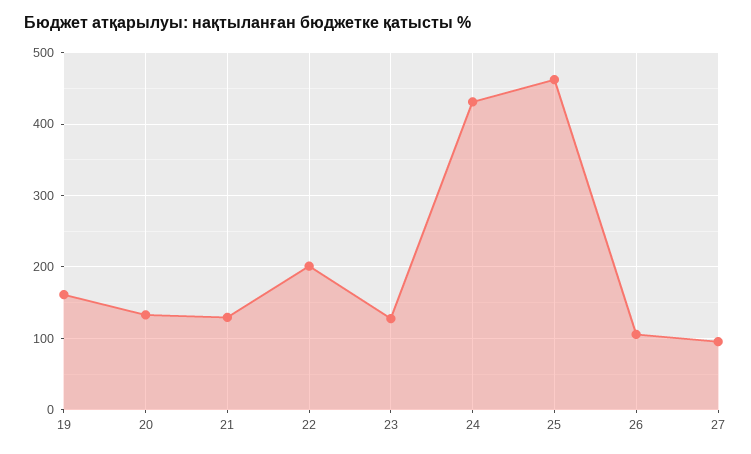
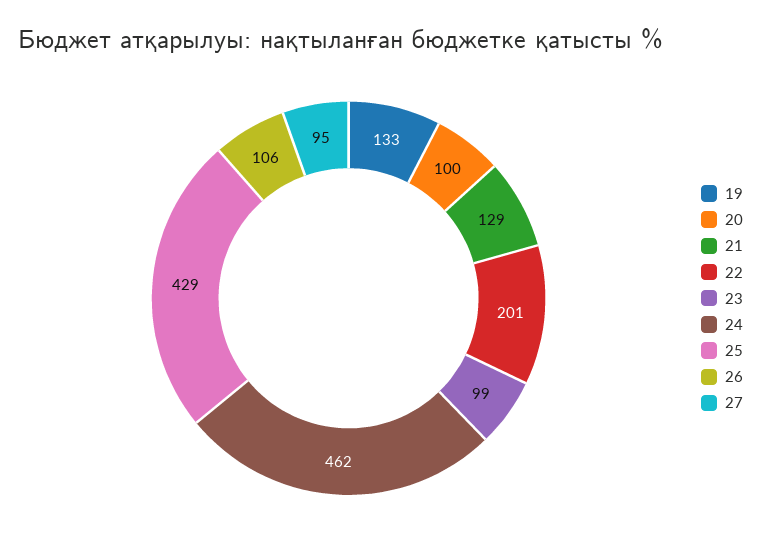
  {
-   "19": 160,
+   "19": 133,
-   "20": 130,
+   "20": 100,
    "21": 129,
    "22": 201,
-   "23": 130,
+   "23": 99,
-   "24": 430,
+   "24": 462,
-   "25": 460,
+   "25": 429,
    "26": 106,
    "27": 95
  }

